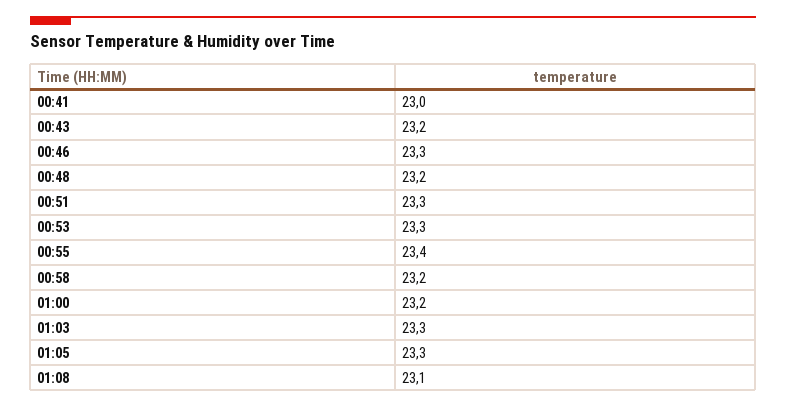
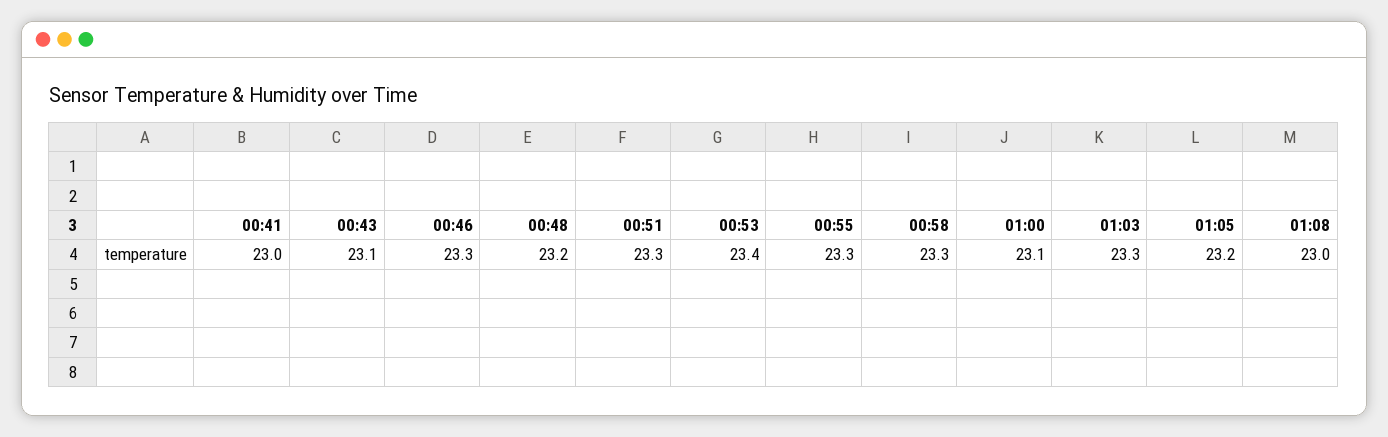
  {
    "00:41": 23,
-   "00:43": 23.2,
+   "00:43": 23.1,
    "00:46": 23.3,
    "00:48": 23.2,
    "00:51": 23.3,
-   "00:53": 23.3,
+   "00:53": 23.4,
-   "00:55": 23.4,
+   "00:55": 23.3,
-   "00:58": 23.2,
+   "00:58": 23.3,
-   "01:00": 23.2,
+   "01:00": 23.1,
    "01:03": 23.3,
-   "01:05": 23.3,
+   "01:05": 23.2,
-   "01:08": 23.1
+   "01:08": 23
  }

